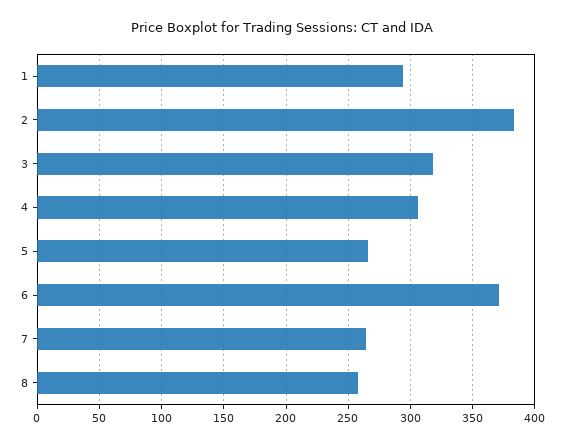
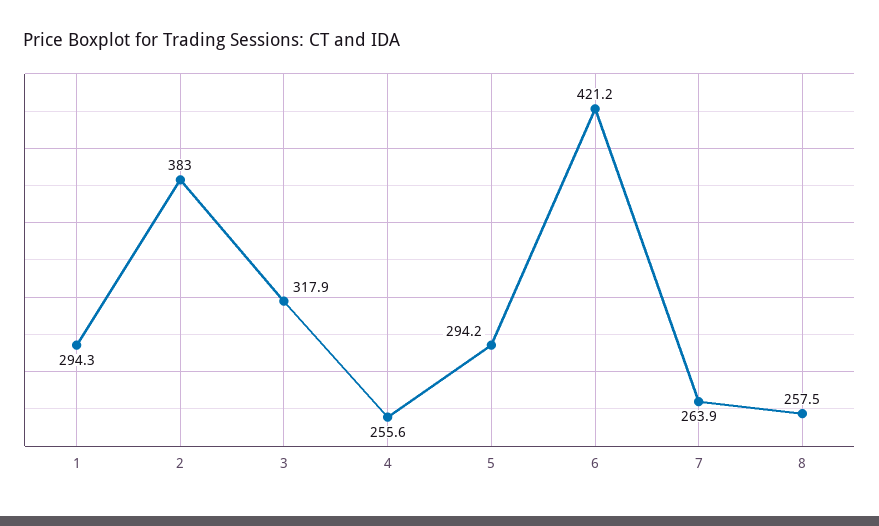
  {
    "1": 294.3,
    "2": 383,
    "3": 317.9,
-   "4": 305,
+   "4": 255.6,
-   "5": 265,
+   "5": 294.2,
-   "6": 370,
+   "6": 421.2,
    "7": 263.9,
    "8": 257.5
  }

